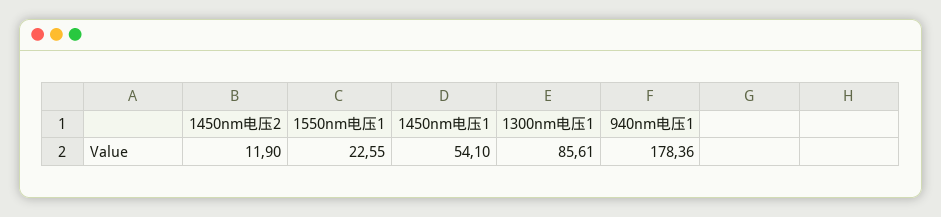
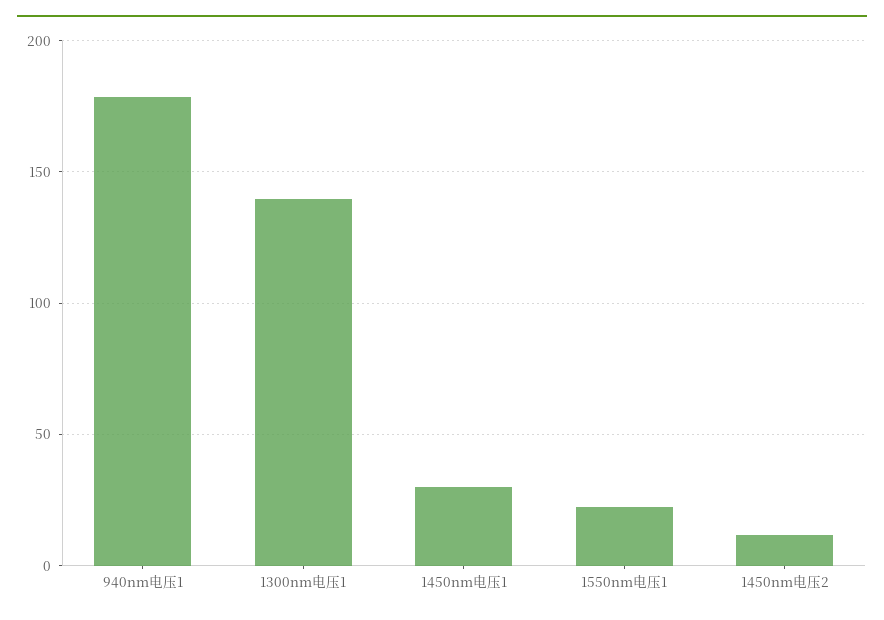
  {
    "1450nm电压2": 11.9,
    "1550nm电压1": 22.55,
-   "1450nm电压1": 54.1,
+   "1450nm电压1": 30,
-   "1300nm电压1": 85.61,
+   "1300nm电压1": 140,
    "940nm电压1": 178.36
  }

